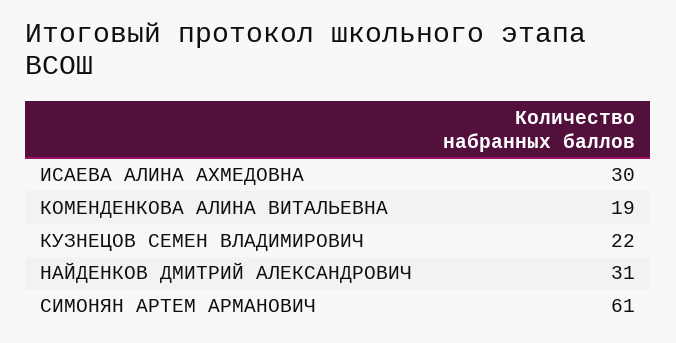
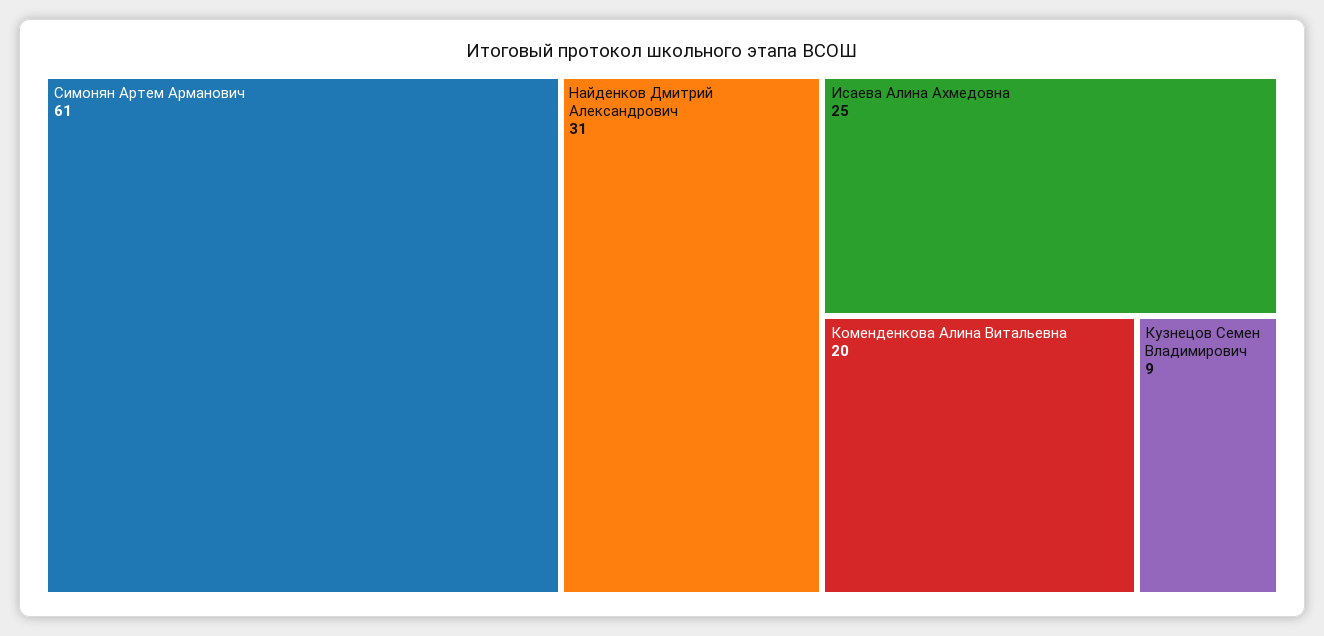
  {
-   "ИСАЕВА АЛИНА АХМЕДОВНА": 30,
+   "ИСАЕВА АЛИНА АХМЕДОВНА": 25,
-   "КОМЕНДЕНКОВА АЛИНА ВИТАЛЬЕВНА": 19,
+   "КОМЕНДЕНКОВА АЛИНА ВИТАЛЬЕВНА": 20,
-   "КУЗНЕЦОВ СЕМЕН ВЛАДИМИРОВИЧ": 22,
+   "КУЗНЕЦОВ СЕМЕН ВЛАДИМИРОВИЧ": 9,
    "НАЙДЕНКОВ ДМИТРИЙ АЛЕКСАНДРОВИЧ": 31,
    "СИМОНЯН АРТЕМ АРМАНОВИЧ": 61
  }

